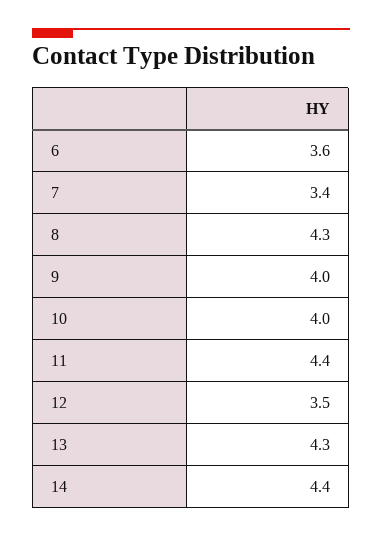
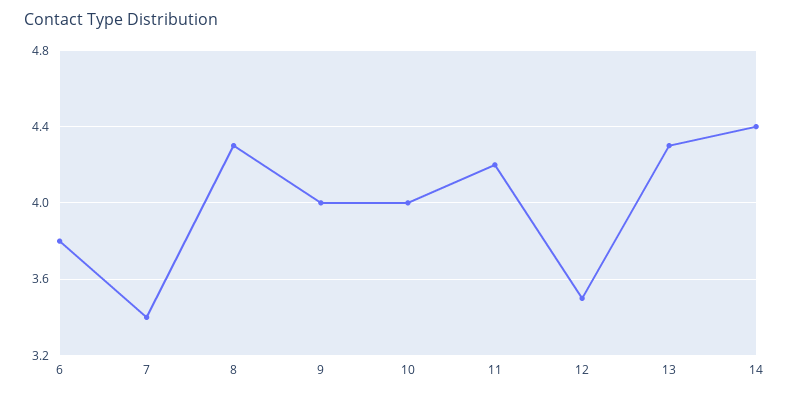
  {
-   "6": 3.6,
+   "6": 3.8,
    "7": 3.4,
    "8": 4.3,
    "9": 4,
    "10": 4,
-   "11": 4.4,
+   "11": 4.2,
    "12": 3.5,
    "13": 4.3,
    "14": 4.4
  }

